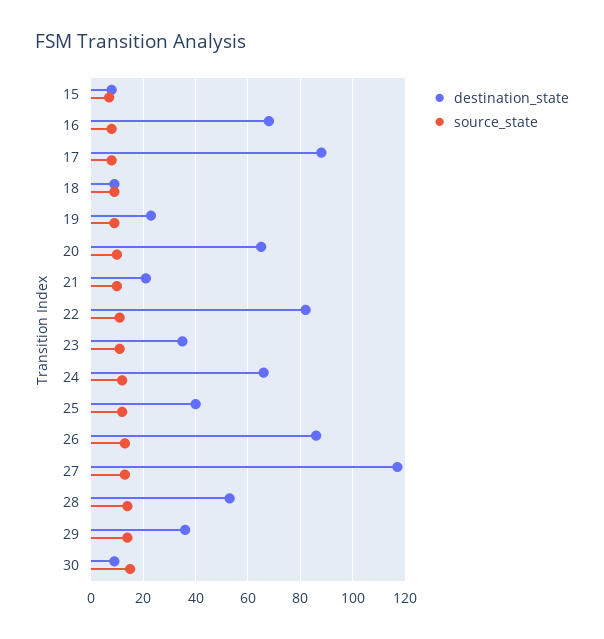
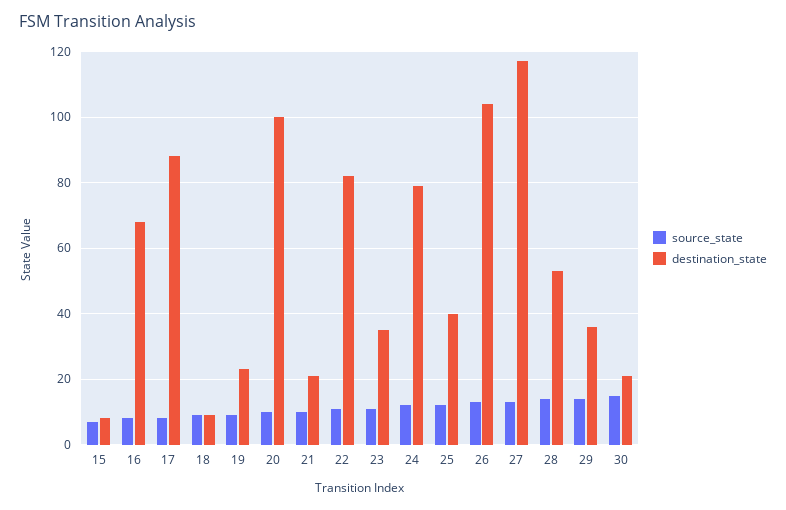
  {
    "destination_state": {
      "15": 10,
      "16": 70,
      "17": 90,
      "18": 10,
      "19": 25,
-     "20": 65,
+     "20": 100,
      "21": 20,
      "22": 80,
      "23": 35,
-     "24": 65,
+     "24": 80,
      "25": 40,
-     "26": 85,
+     "26": 105,
      "27": 115,
      "28": 55,
      "29": 35,
-     "30": 10
+     "30": 20
    },
    "source_state": {
      "15": 5,
      "16": 10,
      "17": 10,
      "18": 10,
      "19": 10,
      "20": 10,
      "21": 10,
      "22": 10,
      "23": 10,
      "24": 10,
      "25": 10,
      "26": 15,
      "27": 15,
      "28": 15,
      "29": 15,
      "30": 15
    }
  }

